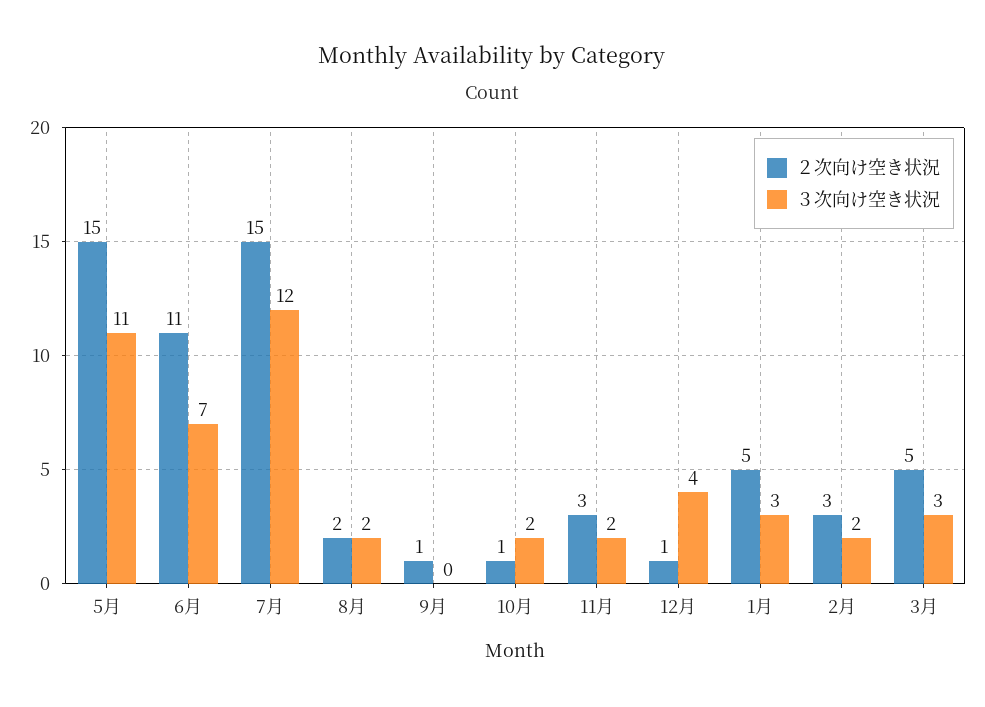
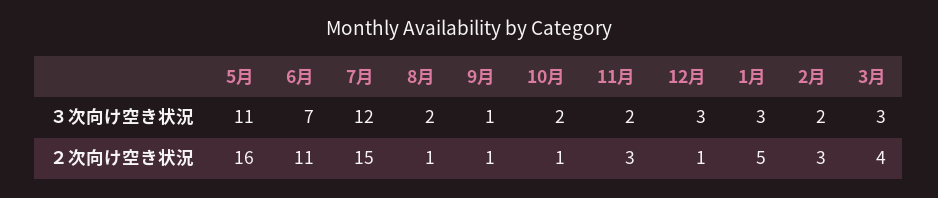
  {
    "２次向け空き状況": {
-     "5月": 15,
+     "5月": 16,
      "6月": 11,
      "7月": 15,
-     "8月": 2,
+     "8月": 1,
      "9月": 1,
      "10月": 1,
      "11月": 3,
      "12月": 1,
      "1月": 5,
      "2月": 3,
-     "3月": 5
+     "3月": 4
    },
    "３次向け空き状況": {
      "5月": 11,
      "6月": 7,
      "7月": 12,
      "8月": 2,
-     "9月": 0,
+     "9月": 1,
      "10月": 2,
      "11月": 2,
-     "12月": 4,
+     "12月": 3,
      "1月": 3,
      "2月": 2,
      "3月": 3
    }
  }

